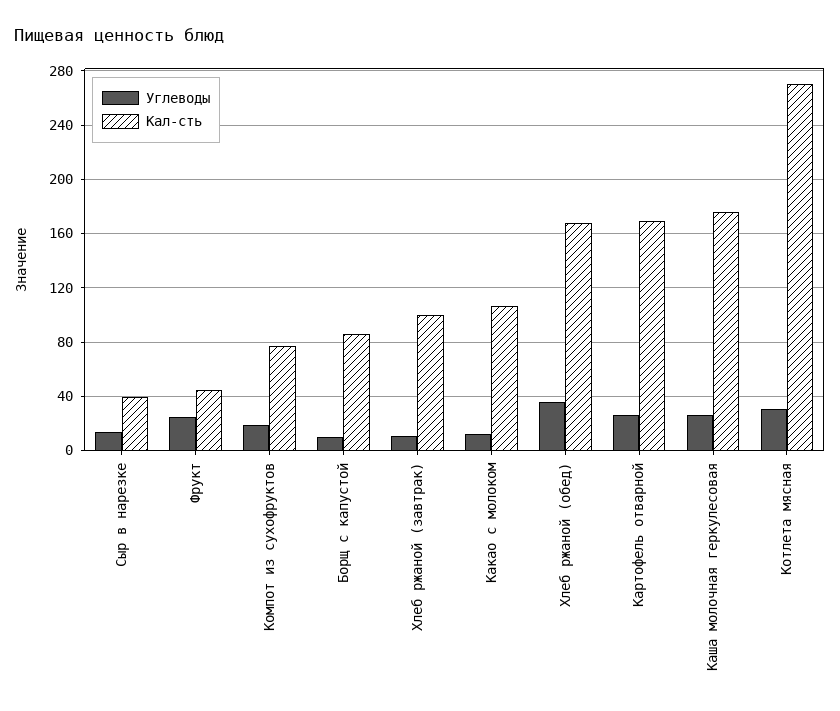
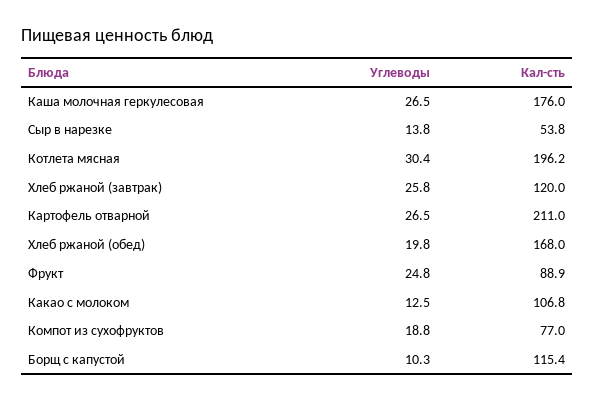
  {
    "Углеводы": {
      "Сыр в нарезке": 13.8,
      "Фрукт": 24.8,
      "Компот из сухофруктов": 18.8,
      "Борщ с капустой": 10.3,
-     "Хлеб ржаной (завтрак)": 10,
+     "Хлеб ржаной (завтрак)": 25.8,
      "Какао с молоком": 12.5,
-     "Хлеб ржаной (обед)": 35,
+     "Хлеб ржаной (обед)": 19.8,
      "Картофель отварной": 26.5,
      "Каша молочная геркулесовая": 26.5,
      "Котлета мясная": 30.4
    },
    "Кал-сть": {
-     "Сыр в нарезке": 40,
+     "Сыр в нарезке": 53.8,
-     "Фрукт": 45,
+     "Фрукт": 88.9,
      "Компот из сухофруктов": 77,
-     "Борщ с капустой": 85,
+     "Борщ с капустой": 115.4,
-     "Хлеб ржаной (завтрак)": 100,
+     "Хлеб ржаной (завтрак)": 120,
      "Какао с молоком": 106.8,
      "Хлеб ржаной (обед)": 168,
-     "Картофель отварной": 170,
+     "Картофель отварной": 211,
      "Каша молочная геркулесовая": 176,
-     "Котлета мясная": 270
+     "Котлета мясная": 196.2
    }
  }

